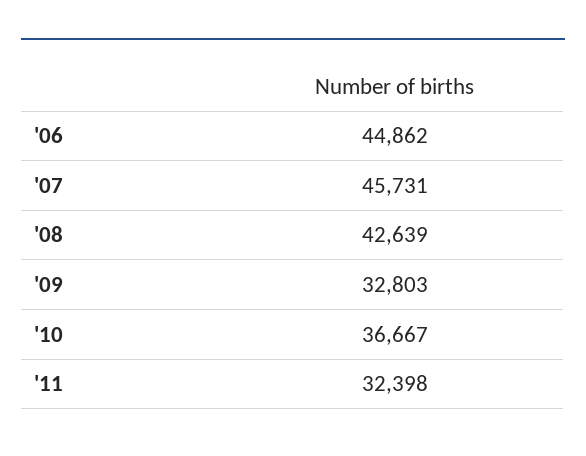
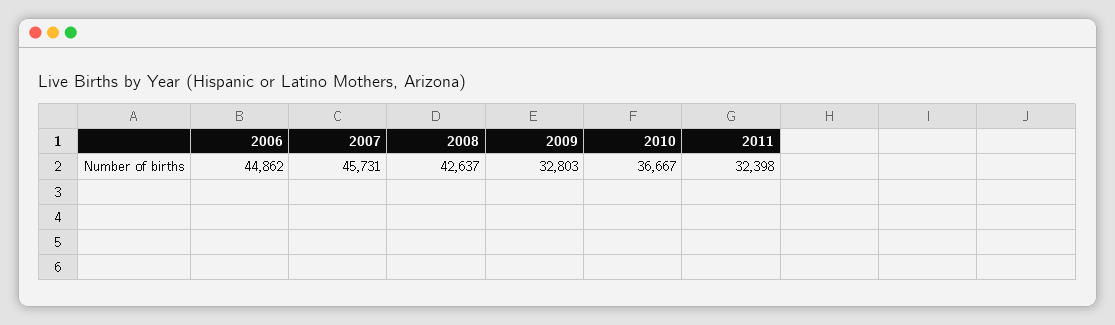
  {
    "'06": 44862,
    "'07": 45731,
-   "'08": 42639,
+   "'08": 42637,
    "'09": 32803,
    "'10": 36667,
    "'11": 32398
  }

